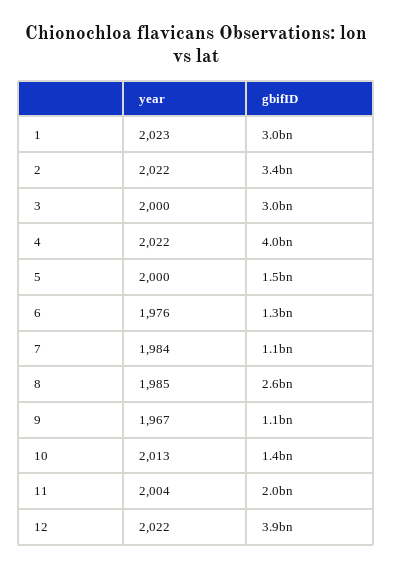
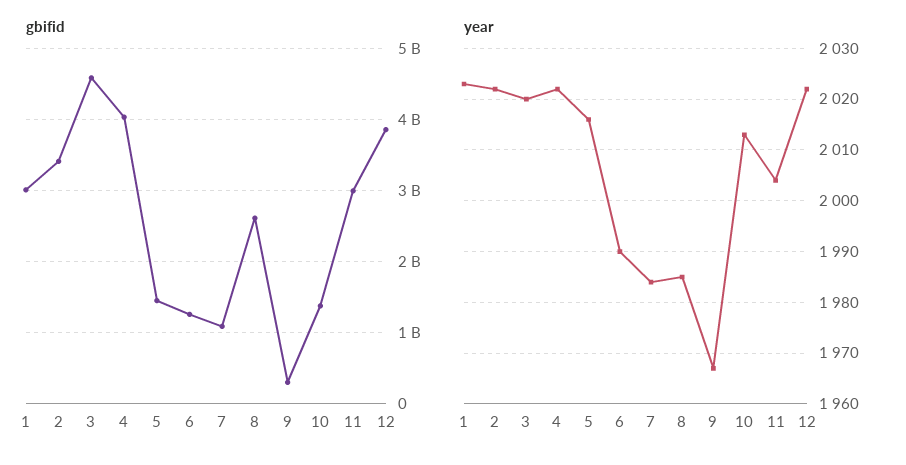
  {
    "year": {
      "1": 2023,
      "2": 2022,
-     "3": 2000,
+     "3": 2020,
      "4": 2022,
-     "5": 2000,
+     "5": 2015,
-     "6": 1976,
+     "6": 1990,
      "7": 1984,
      "8": 1985,
      "9": 1967,
      "10": 2013,
      "11": 2004,
      "12": 2022
    },
    "gbifID": {
      "1": 3000000000,
      "2": 3400000000,
-     "3": 3000000000,
+     "3": 4600000000,
      "4": 4000000000,
      "5": 1500000000,
      "6": 1300000000,
      "7": 1100000000,
      "8": 2600000000,
-     "9": 1100000000,
+     "9": 300000000,
      "10": 1400000000,
-     "11": 2000000000,
+     "11": 3000000000,
      "12": 3900000000
    }
  }

